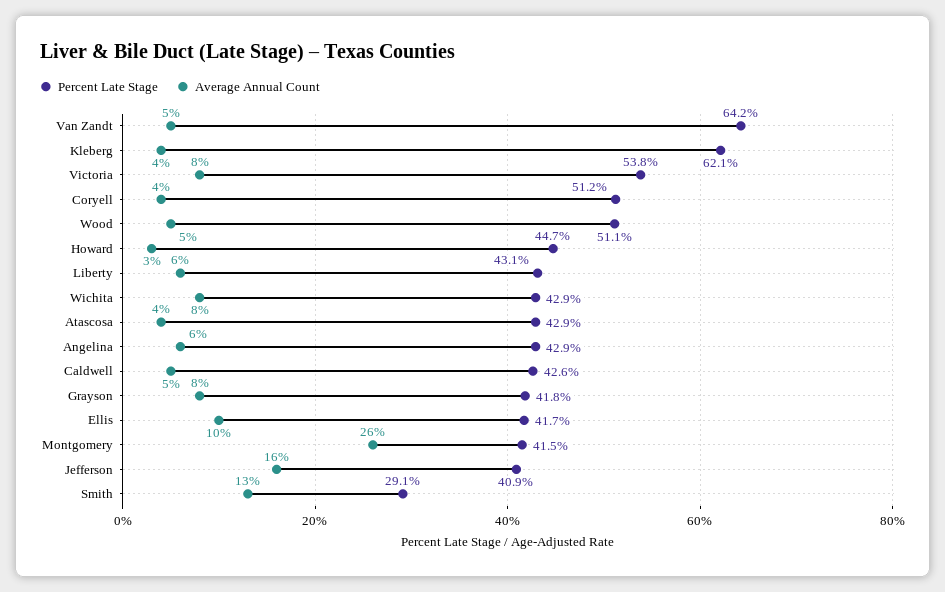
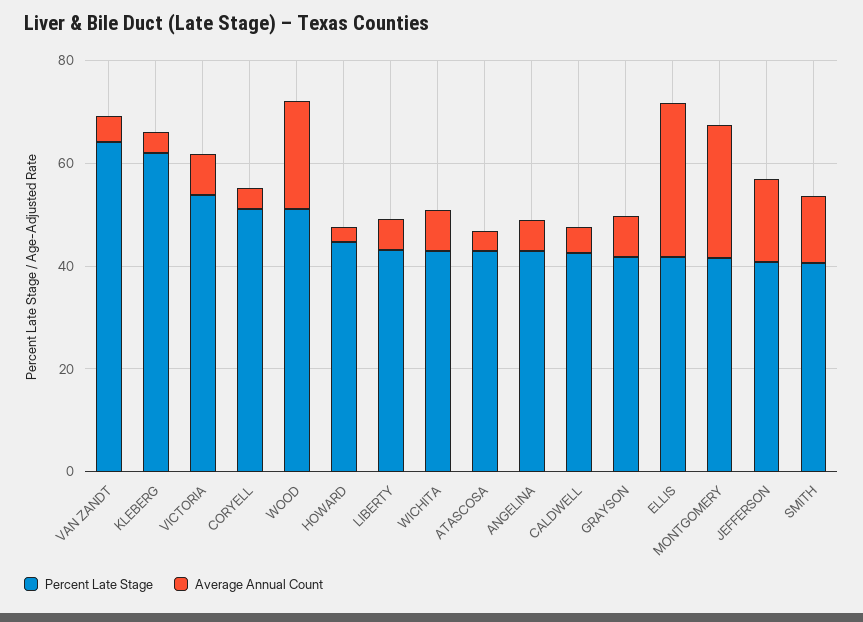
  {
    "Percent Late Stage": {
      "Van Zandt": 64.2,
      "Kleberg": 62.1,
      "Victoria": 53.8,
      "Coryell": 51.2,
      "Wood": 51.1,
      "Howard": 44.7,
      "Liberty": 43.1,
      "Wichita": 42.9,
      "Atascosa": 42.9,
      "Angelina": 42.9,
      "Caldwell": 42.6,
      "Grayson": 41.8,
      "Ellis": 41.7,
      "Montgomery": 41.5,
      "Jefferson": 40.9,
-     "Smith": 29.1
+     "Smith": 40
    },
    "Average Annual Count": {
      "Van Zandt": 5,
      "Kleberg": 4,
      "Victoria": 8,
      "Coryell": 4,
-     "Wood": 5,
+     "Wood": 20,
      "Howard": 3,
      "Liberty": 6,
      "Wichita": 8,
      "Atascosa": 4,
      "Angelina": 6,
      "Caldwell": 5,
      "Grayson": 8,
-     "Ellis": 10,
+     "Ellis": 30,
      "Montgomery": 26,
      "Jefferson": 16,
      "Smith": 13
    }
  }

